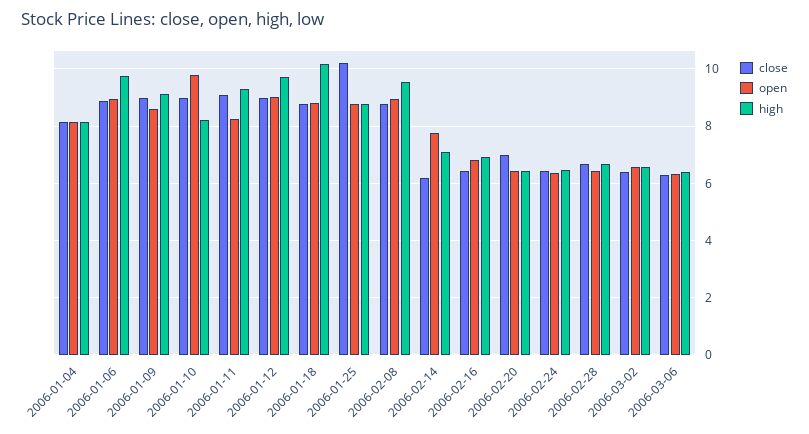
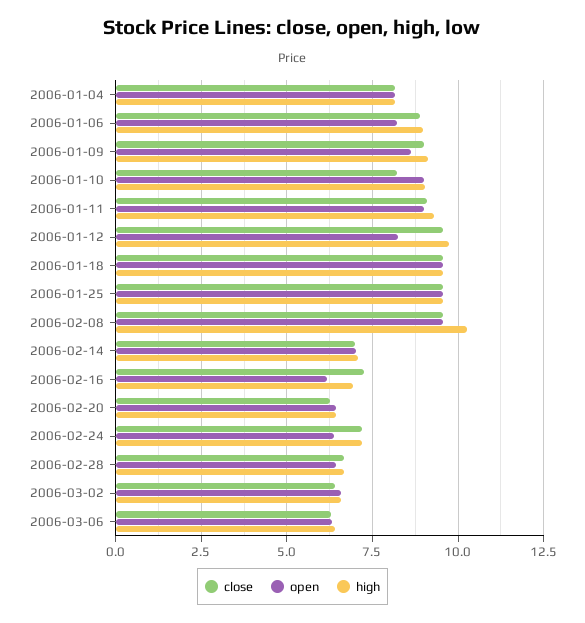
  {
    "close": {
      "2006-01-04": 8.25,
      "2006-01-06": 9,
      "2006-01-09": 9,
-     "2006-01-10": 9,
+     "2006-01-10": 8.25,
      "2006-01-11": 9,
-     "2006-01-12": 9,
+     "2006-01-12": 9.5,
-     "2006-01-18": 8.75,
+     "2006-01-18": 9.5,
-     "2006-01-25": 10.25,
+     "2006-01-25": 9.5,
-     "2006-02-08": 8.75,
+     "2006-02-08": 9.5,
-     "2006-02-14": 6.25,
+     "2006-02-14": 7,
-     "2006-02-16": 6.5,
+     "2006-02-16": 7.25,
-     "2006-02-20": 7,
+     "2006-02-20": 6.25,
-     "2006-02-24": 6.5,
+     "2006-02-24": 7.25,
      "2006-02-28": 6.75,
      "2006-03-02": 6.5,
      "2006-03-06": 6.25
    },
    "open": {
      "2006-01-04": 8.25,
-     "2006-01-06": 9,
+     "2006-01-06": 8.25,
      "2006-01-09": 8.5,
-     "2006-01-10": 9.75,
+     "2006-01-10": 9,
-     "2006-01-11": 8.25,
+     "2006-01-11": 9,
-     "2006-01-12": 9,
+     "2006-01-12": 8.25,
-     "2006-01-18": 8.75,
+     "2006-01-18": 9.5,
-     "2006-01-25": 8.75,
+     "2006-01-25": 9.5,
-     "2006-02-08": 9,
+     "2006-02-08": 9.5,
-     "2006-02-14": 7.75,
+     "2006-02-14": 7,
-     "2006-02-16": 6.75,
+     "2006-02-16": 6.25,
      "2006-02-20": 6.5,
      "2006-02-24": 6.25,
      "2006-02-28": 6.5,
      "2006-03-02": 6.5,
      "2006-03-06": 6.25
    },
    "high": {
      "2006-01-04": 8.25,
-     "2006-01-06": 9.75,
+     "2006-01-06": 9,
      "2006-01-09": 9,
-     "2006-01-10": 8.25,
+     "2006-01-10": 9,
      "2006-01-11": 9.25,
      "2006-01-12": 9.75,
-     "2006-01-18": 10.25,
+     "2006-01-18": 9.5,
-     "2006-01-25": 8.75,
+     "2006-01-25": 9.5,
-     "2006-02-08": 9.5,
+     "2006-02-08": 10.25,
      "2006-02-14": 7,
      "2006-02-16": 7,
      "2006-02-20": 6.5,
-     "2006-02-24": 6.5,
+     "2006-02-24": 7.25,
      "2006-02-28": 6.75,
      "2006-03-02": 6.5,
      "2006-03-06": 6.5
    }
  }

